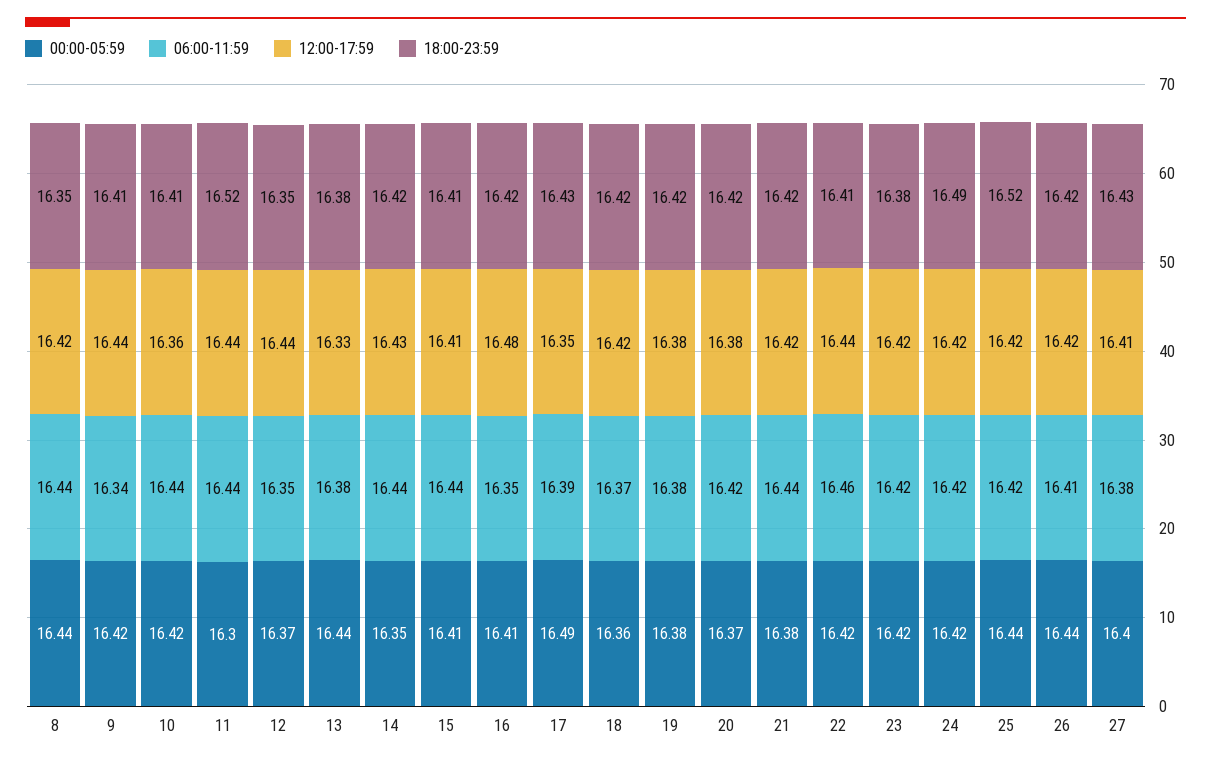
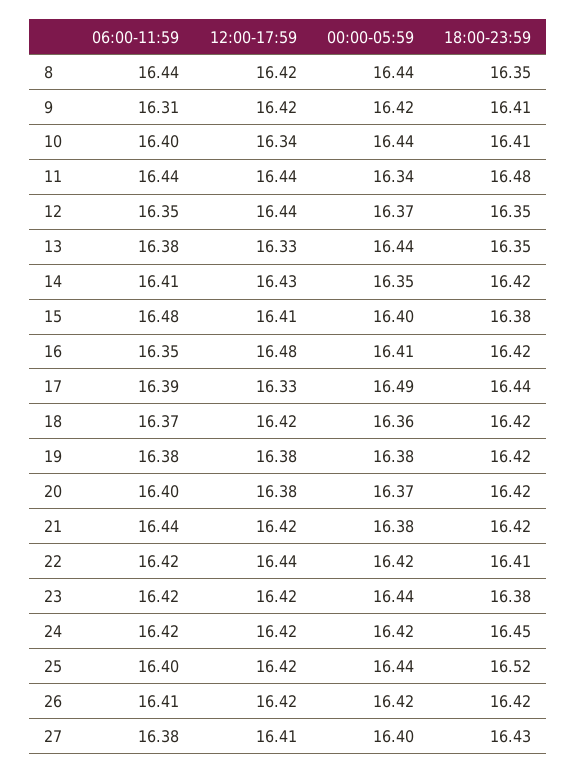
  {
    "00:00-05:59": {
      "8": 16.44,
      "9": 16.42,
-     "10": 16.42,
+     "10": 16.44,
-     "11": 16.3,
+     "11": 16.34,
      "12": 16.37,
      "13": 16.44,
      "14": 16.35,
-     "15": 16.41,
+     "15": 16.4,
      "16": 16.41,
      "17": 16.49,
      "18": 16.36,
      "19": 16.38,
      "20": 16.37,
      "21": 16.38,
      "22": 16.42,
-     "23": 16.42,
+     "23": 16.44,
      "24": 16.42,
      "25": 16.44,
-     "26": 16.44,
+     "26": 16.42,
      "27": 16.4
    },
    "06:00-11:59": {
      "8": 16.44,
-     "9": 16.34,
+     "9": 16.31,
-     "10": 16.44,
+     "10": 16.4,
      "11": 16.44,
      "12": 16.35,
      "13": 16.38,
-     "14": 16.44,
+     "14": 16.41,
-     "15": 16.44,
+     "15": 16.48,
      "16": 16.35,
      "17": 16.39,
      "18": 16.37,
      "19": 16.38,
-     "20": 16.42,
+     "20": 16.4,
      "21": 16.44,
-     "22": 16.46,
+     "22": 16.42,
      "23": 16.42,
      "24": 16.42,
-     "25": 16.42,
+     "25": 16.4,
      "26": 16.41,
      "27": 16.38
    },
    "12:00-17:59": {
      "8": 16.42,
-     "9": 16.44,
+     "9": 16.42,
-     "10": 16.36,
+     "10": 16.34,
      "11": 16.44,
      "12": 16.44,
      "13": 16.33,
      "14": 16.43,
      "15": 16.41,
      "16": 16.48,
-     "17": 16.35,
+     "17": 16.33,
      "18": 16.42,
      "19": 16.38,
      "20": 16.38,
      "21": 16.42,
      "22": 16.44,
      "23": 16.42,
      "24": 16.42,
      "25": 16.42,
      "26": 16.42,
      "27": 16.41
    },
    "18:00-23:59": {
      "8": 16.35,
      "9": 16.41,
      "10": 16.41,
-     "11": 16.52,
+     "11": 16.48,
      "12": 16.35,
-     "13": 16.38,
+     "13": 16.35,
      "14": 16.42,
-     "15": 16.41,
+     "15": 16.38,
      "16": 16.42,
-     "17": 16.43,
+     "17": 16.44,
      "18": 16.42,
      "19": 16.42,
      "20": 16.42,
      "21": 16.42,
      "22": 16.41,
      "23": 16.38,
-     "24": 16.49,
+     "24": 16.45,
      "25": 16.52,
      "26": 16.42,
      "27": 16.43
    }
  }

